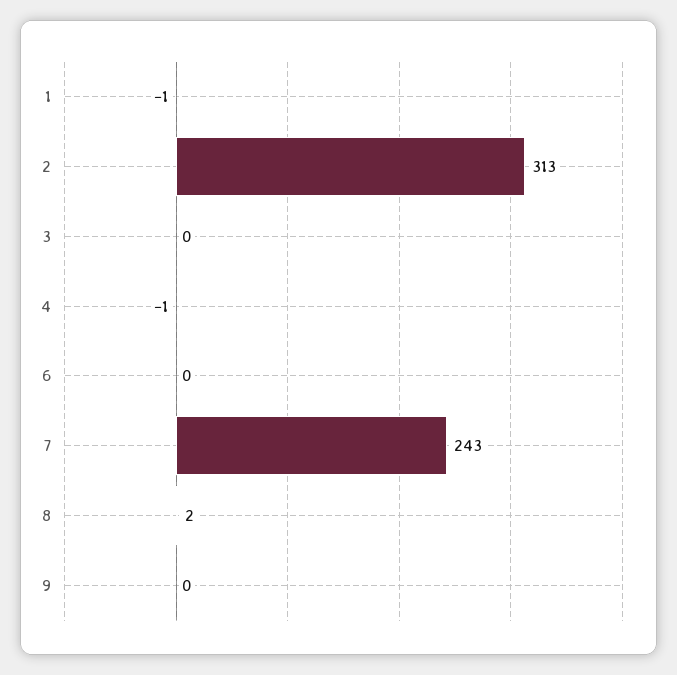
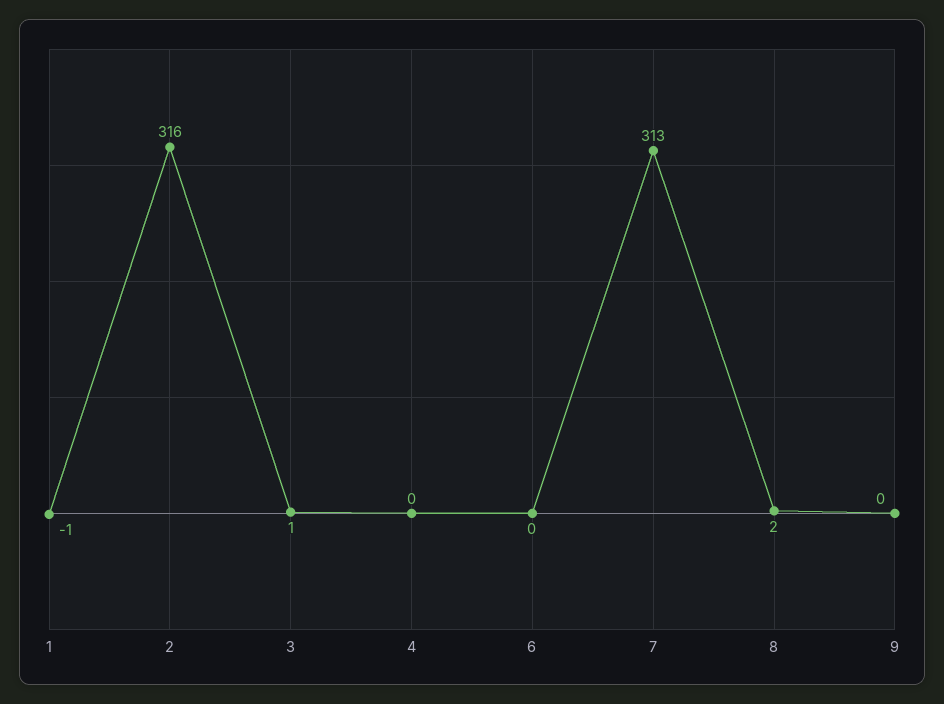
  {
    "1": -1,
-   "2": 313,
+   "2": 316,
-   "3": 0,
+   "3": 1,
-   "4": -1,
+   "4": 0,
    "6": 0,
-   "7": 243,
+   "7": 313,
    "8": 2,
    "9": 0
  }

